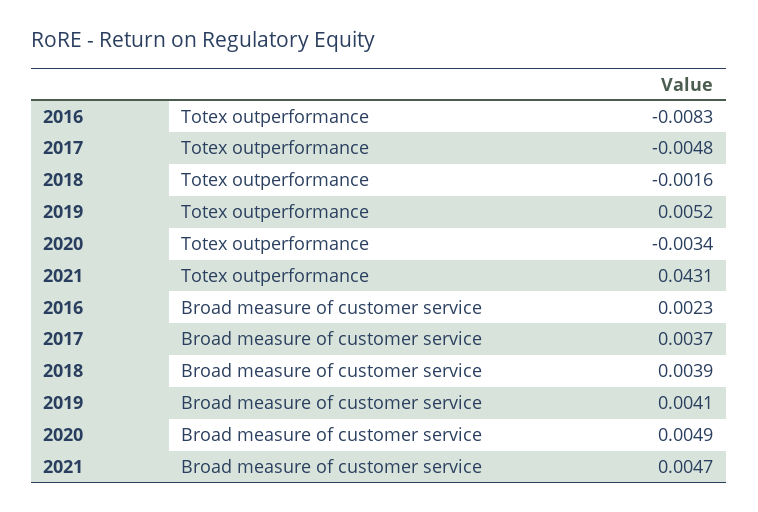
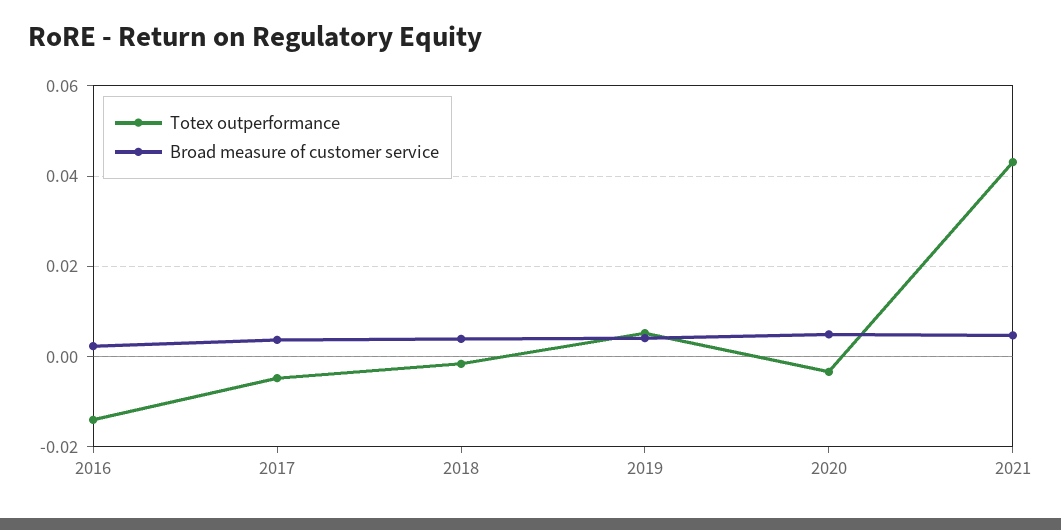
  {
    "Totex outperformance": {
-     "2016": -0.0083,
+     "2016": -0.014,
      "2017": -0.0048,
      "2018": -0.0016,
      "2019": 0.0052,
      "2020": -0.0034,
      "2021": 0.0431
    },
    "Broad measure of customer service": {
      "2016": 0.0023,
      "2017": 0.0037,
      "2018": 0.0039,
      "2019": 0.0041,
      "2020": 0.0049,
      "2021": 0.0047
    }
  }

